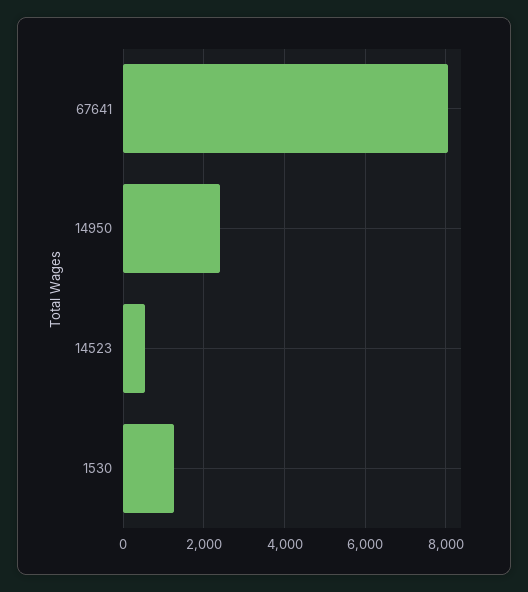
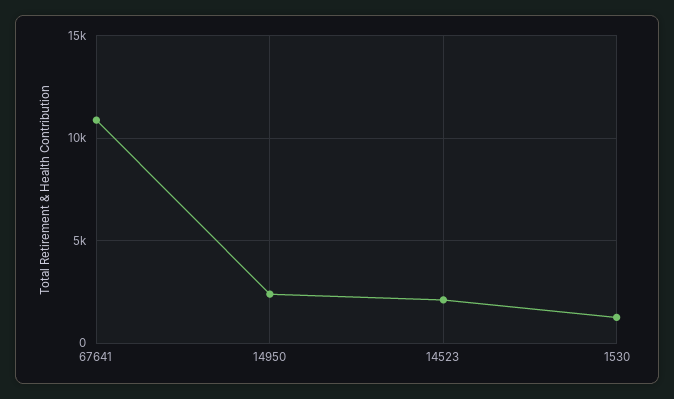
  {
-   "67641": 8000,
+   "67641": 11000,
    "14950": 2400,
-   "14523": 600,
+   "14523": 2000,
    "1530": 1200
  }

